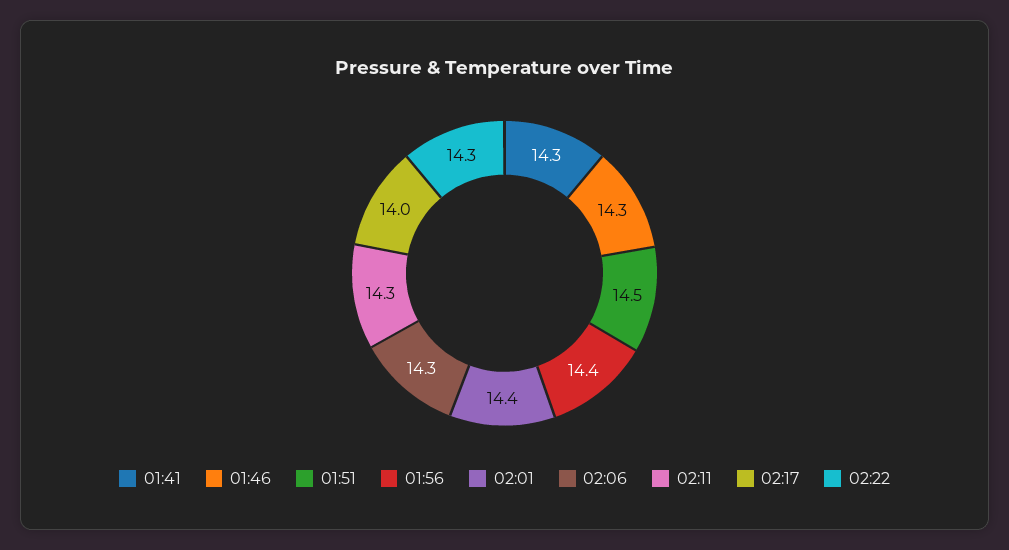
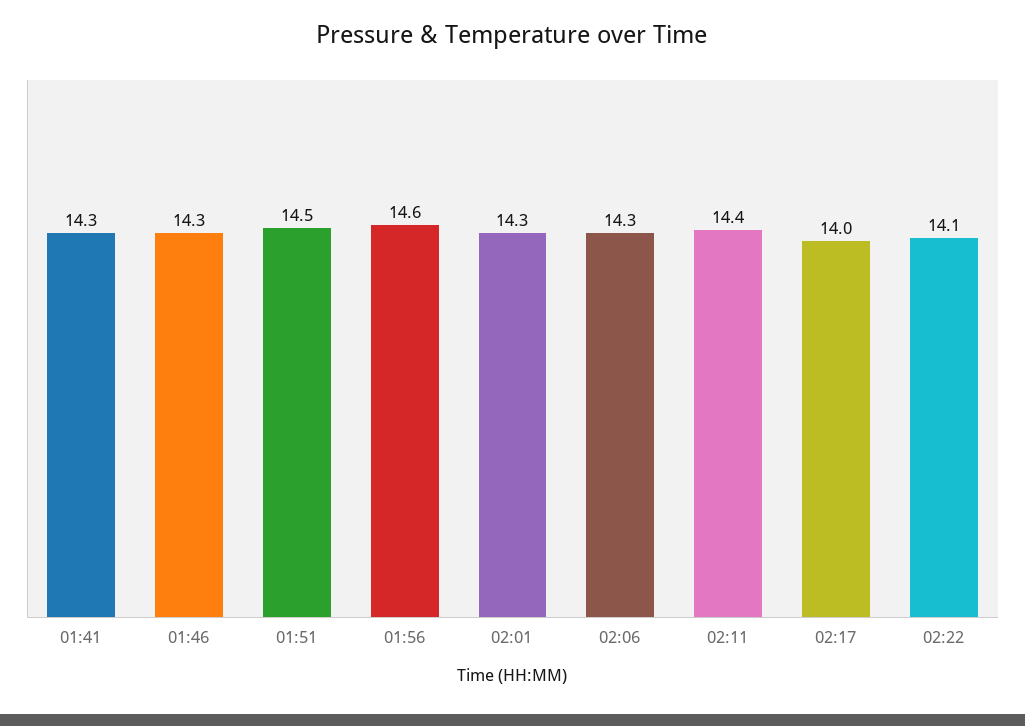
  {
    "01:41": 14.3,
    "01:46": 14.3,
    "01:51": 14.5,
-   "01:56": 14.4,
+   "01:56": 14.6,
-   "02:01": 14.4,
+   "02:01": 14.3,
    "02:06": 14.3,
-   "02:11": 14.3,
+   "02:11": 14.4,
    "02:17": 14,
-   "02:22": 14.3
+   "02:22": 14.1
  }

